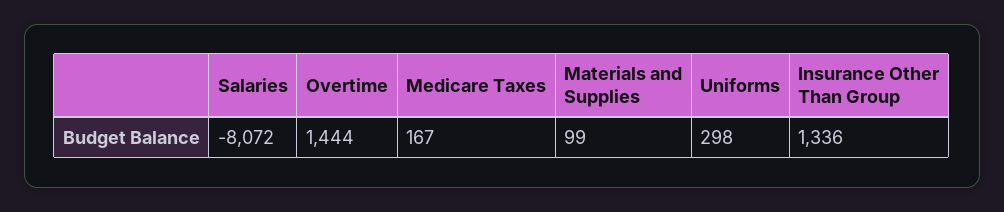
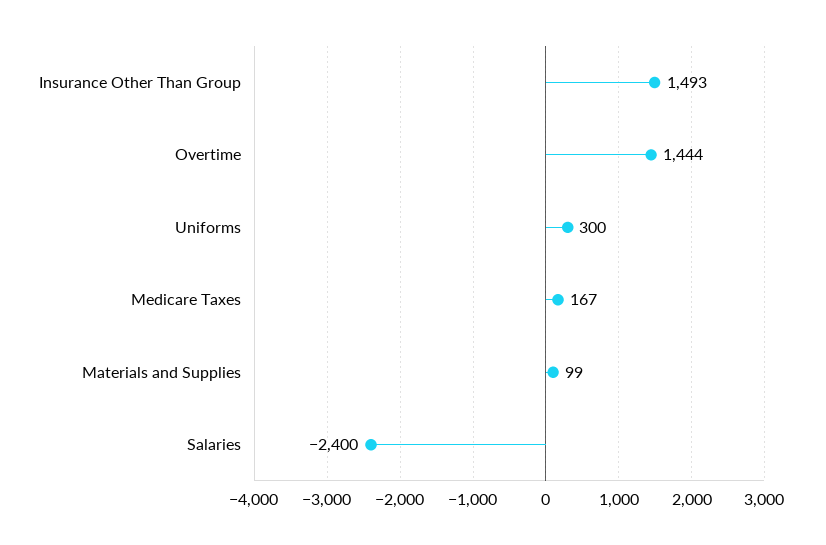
  {
-   "Salaries": -8072,
+   "Salaries": -2400,
    "Overtime": 1444,
    "Medicare Taxes": 167,
    "Materials and Supplies": 99,
-   "Uniforms": 298,
+   "Uniforms": 300,
-   "Insurance Other Than Group": 1336
+   "Insurance Other Than Group": 1493
  }

